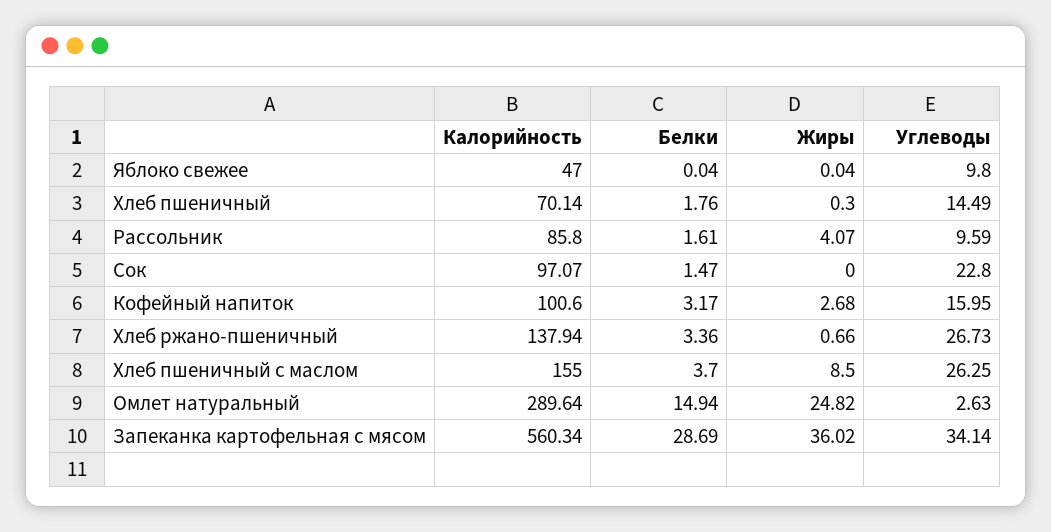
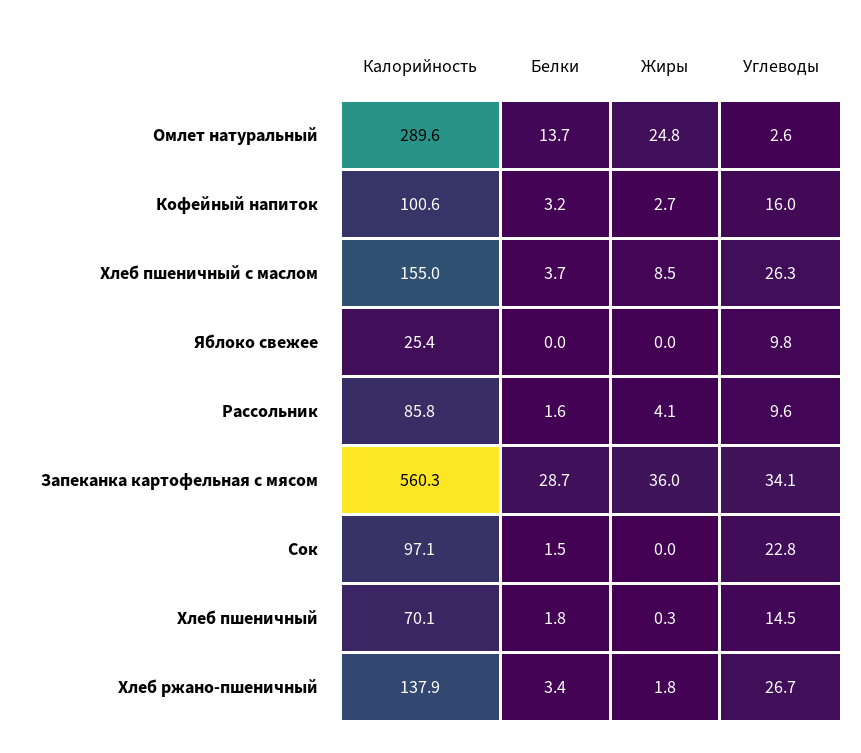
  {
    "Калорийность": {
-     "Яблоко свежее": 47,
+     "Яблоко свежее": 25.4,
      "Хлеб пшеничный": 70.14,
      "Рассольник": 85.8,
      "Сок": 97.07,
      "Кофейный напиток": 100.6,
      "Хлеб ржано-пшеничный": 137.94,
      "Хлеб пшеничный с маслом": 155,
      "Омлет натуральный": 289.64,
      "Запеканка картофельная с мясом": 560.34
    },
    "Белки": {
      "Яблоко свежее": 0.04,
      "Хлеб пшеничный": 1.76,
      "Рассольник": 1.61,
      "Сок": 1.47,
      "Кофейный напиток": 3.17,
      "Хлеб ржано-пшеничный": 3.36,
      "Хлеб пшеничный с маслом": 3.7,
-     "Омлет натуральный": 14.94,
+     "Омлет натуральный": 13.7,
      "Запеканка картофельная с мясом": 28.69
    },
    "Жиры": {
      "Яблоко свежее": 0.04,
      "Хлеб пшеничный": 0.3,
      "Рассольник": 4.07,
      "Сок": 0,
      "Кофейный напиток": 2.68,
-     "Хлеб ржано-пшеничный": 0.66,
+     "Хлеб ржано-пшеничный": 1.8,
      "Хлеб пшеничный с маслом": 8.5,
      "Омлет натуральный": 24.82,
      "Запеканка картофельная с мясом": 36.02
    },
    "Углеводы": {
      "Яблоко свежее": 9.8,
      "Хлеб пшеничный": 14.49,
      "Рассольник": 9.59,
      "Сок": 22.8,
      "Кофейный напиток": 15.95,
      "Хлеб ржано-пшеничный": 26.73,
      "Хлеб пшеничный с маслом": 26.25,
      "Омлет натуральный": 2.63,
      "Запеканка картофельная с мясом": 34.14
    }
  }

